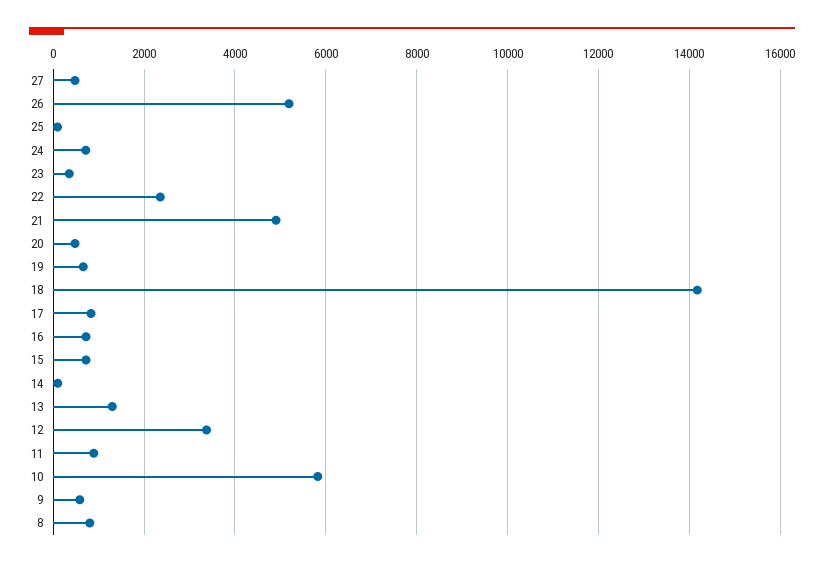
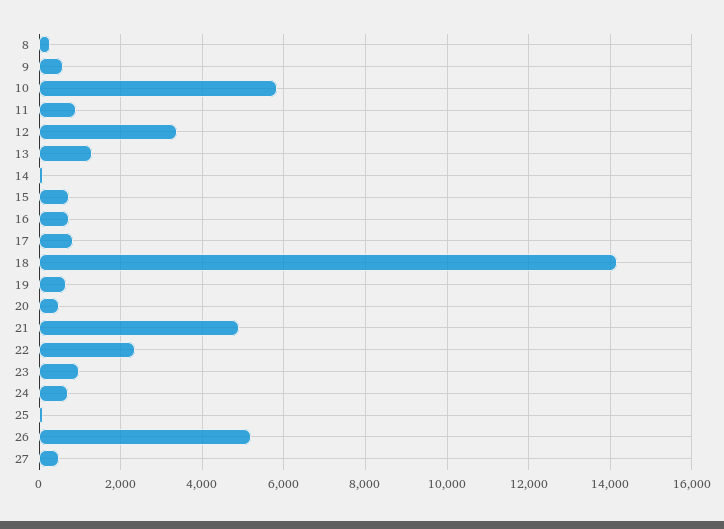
  {
    "27": 400,
    "26": 5200,
    "25": 0,
    "24": 800,
-   "23": 400,
+   "23": 1000,
    "22": 2400,
    "21": 5000,
    "20": 400,
    "19": 600,
    "18": 14200,
    "17": 800,
    "16": 800,
    "15": 800,
    "14": 0,
    "13": 1400,
    "12": 3400,
    "11": 800,
    "10": 5800,
    "9": 600,
-   "8": 800
+   "8": 200
  }

